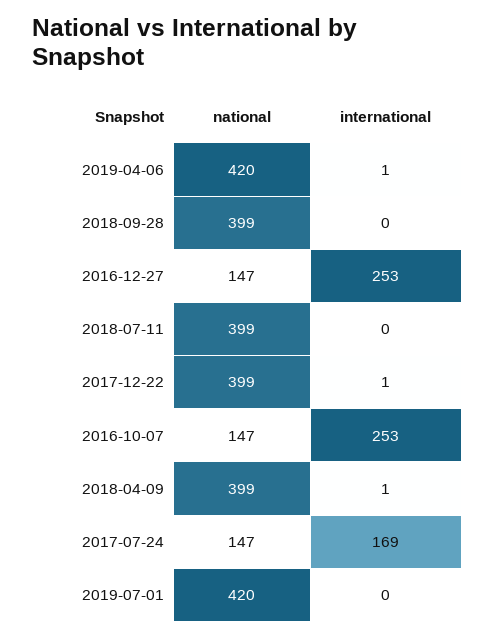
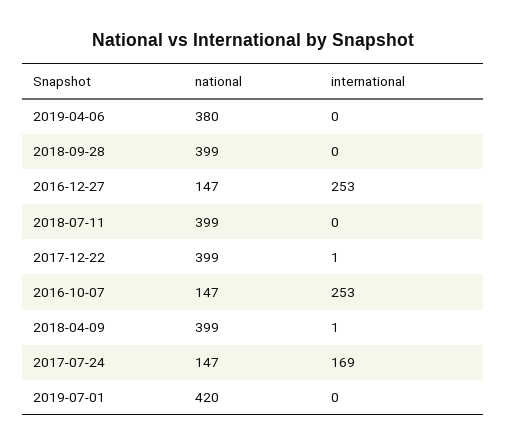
  {
    "national": {
-     "2019-04-06": 420,
+     "2019-04-06": 380,
      "2018-09-28": 399,
      "2016-12-27": 147,
      "2018-07-11": 399,
      "2017-12-22": 399,
      "2016-10-07": 147,
      "2018-04-09": 399,
      "2017-07-24": 147,
      "2019-07-01": 420
    },
    "international": {
-     "2019-04-06": 1,
+     "2019-04-06": 0,
      "2018-09-28": 0,
      "2016-12-27": 253,
      "2018-07-11": 0,
      "2017-12-22": 1,
      "2016-10-07": 253,
      "2018-04-09": 1,
      "2017-07-24": 169,
      "2019-07-01": 0
    }
  }

